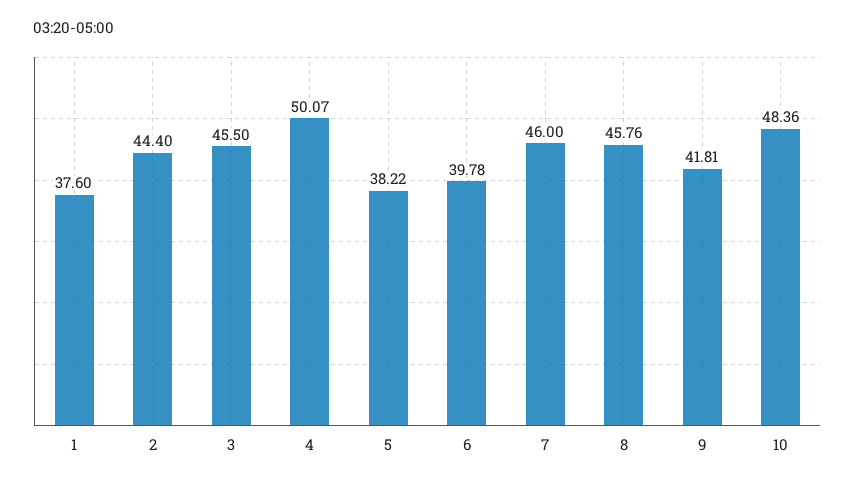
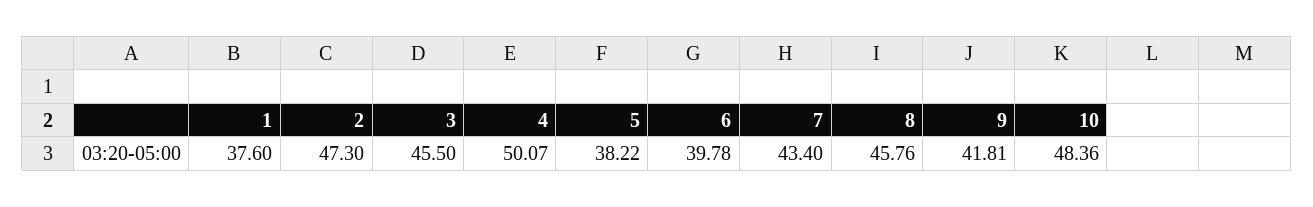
  {
    "1": 37.6,
-   "2": 44.4,
+   "2": 47.3,
    "3": 45.5,
    "4": 50.07,
    "5": 38.22,
    "6": 39.78,
-   "7": 46,
+   "7": 43.4,
    "8": 45.76,
    "9": 41.81,
    "10": 48.36
  }

